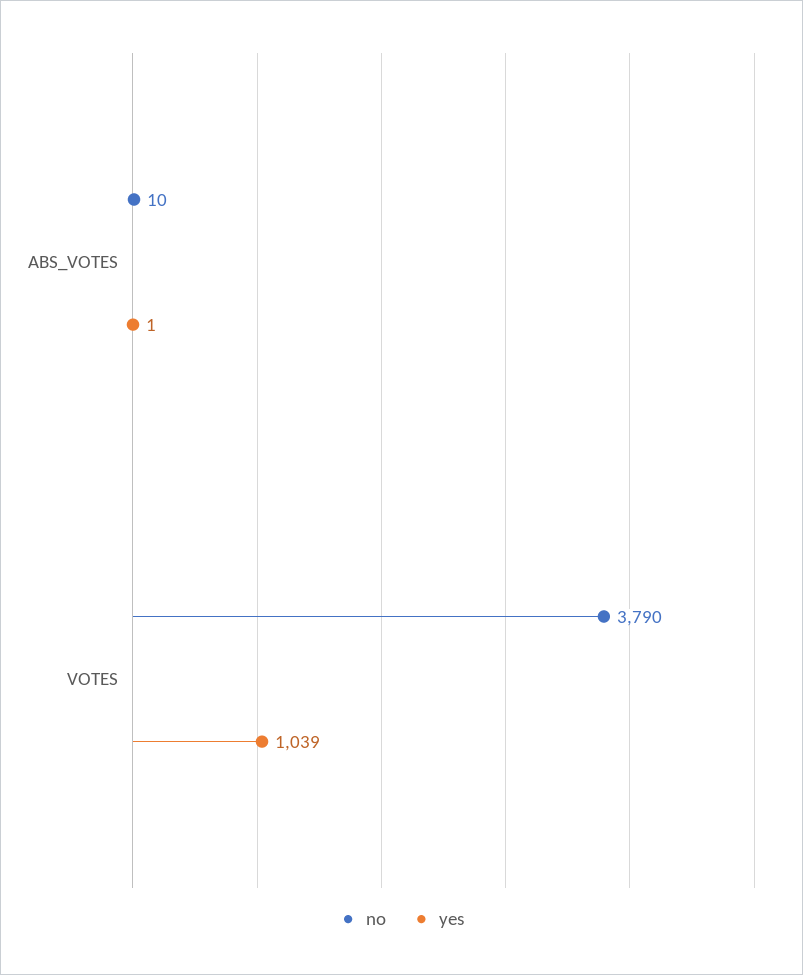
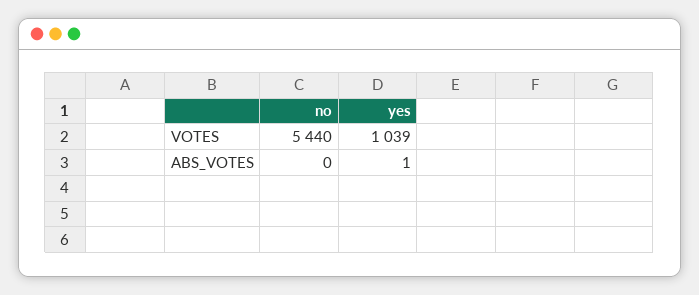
  {
    "no": {
-     "ABS_VOTES": 10,
+     "ABS_VOTES": 0,
-     "VOTES": 3790
+     "VOTES": 5440
    },
    "yes": {
      "ABS_VOTES": 1,
      "VOTES": 1039
    }
  }

